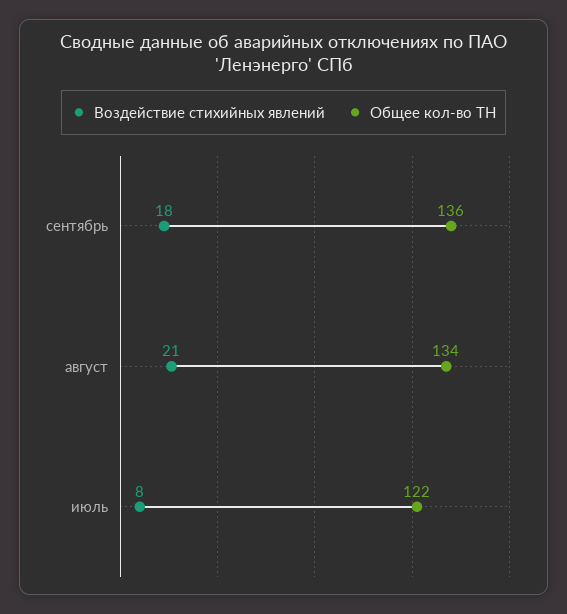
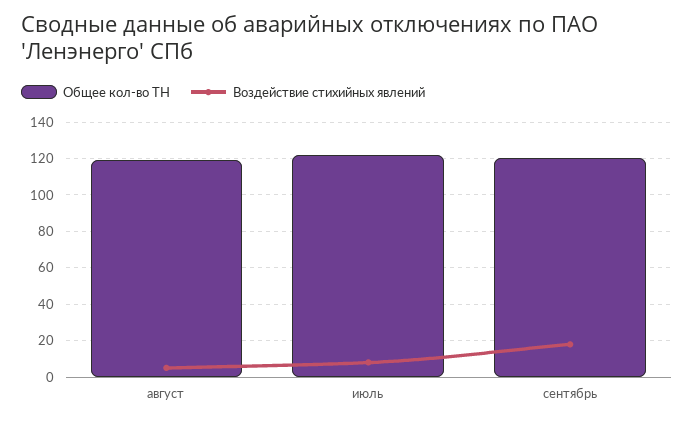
  {
    "Воздействие стихийных явлений": {
      "сентябрь": 18,
-     "август": 21,
+     "август": 5,
      "июль": 8
    },
    "Общее кол-во ТН": {
-     "сентябрь": 136,
+     "сентябрь": 120,
-     "август": 134,
+     "август": 120,
      "июль": 122
    }
  }

